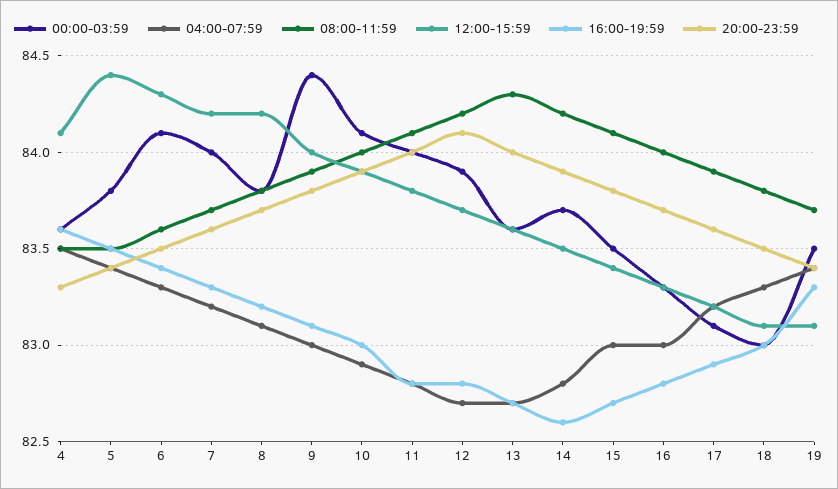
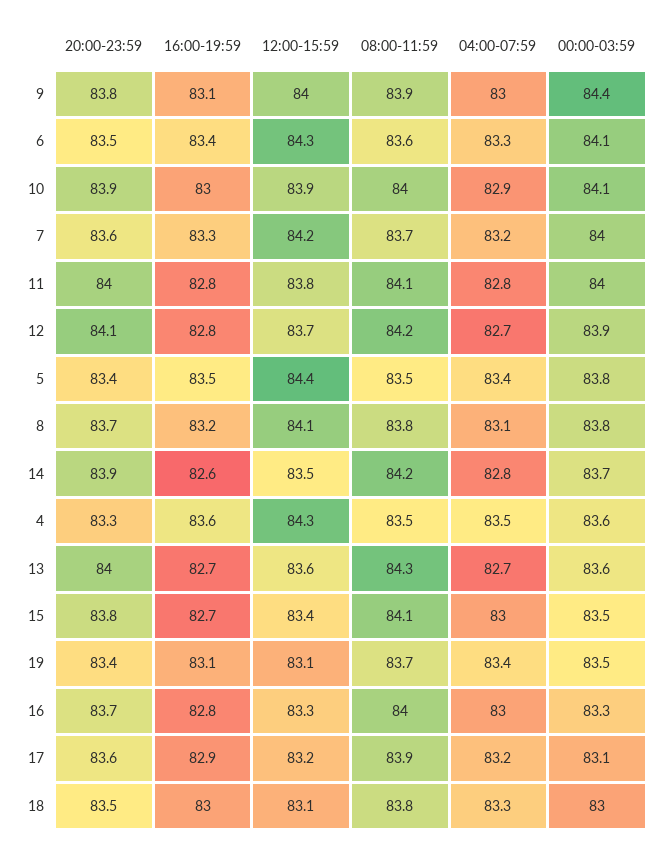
  {
    "00:00-03:59": {
      "4": 83.6,
      "5": 83.8,
      "6": 84.1,
      "7": 84,
      "8": 83.8,
      "9": 84.4,
      "10": 84.1,
      "11": 84,
      "12": 83.9,
      "13": 83.6,
      "14": 83.7,
      "15": 83.5,
      "16": 83.3,
      "17": 83.1,
      "18": 83,
      "19": 83.5
    },
    "04:00-07:59": {
      "4": 83.5,
      "5": 83.4,
      "6": 83.3,
      "7": 83.2,
      "8": 83.1,
      "9": 83,
      "10": 82.9,
      "11": 82.8,
      "12": 82.7,
      "13": 82.7,
      "14": 82.8,
      "15": 83,
      "16": 83,
      "17": 83.2,
      "18": 83.3,
      "19": 83.4
    },
    "08:00-11:59": {
      "4": 83.5,
      "5": 83.5,
      "6": 83.6,
      "7": 83.7,
      "8": 83.8,
      "9": 83.9,
      "10": 84,
      "11": 84.1,
      "12": 84.2,
      "13": 84.3,
      "14": 84.2,
      "15": 84.1,
      "16": 84,
      "17": 83.9,
      "18": 83.8,
      "19": 83.7
    },
    "12:00-15:59": {
-     "4": 84.1,
+     "4": 84.3,
      "5": 84.4,
      "6": 84.3,
      "7": 84.2,
-     "8": 84.2,
+     "8": 84.1,
      "9": 84,
      "10": 83.9,
      "11": 83.8,
      "12": 83.7,
      "13": 83.6,
      "14": 83.5,
      "15": 83.4,
      "16": 83.3,
      "17": 83.2,
      "18": 83.1,
      "19": 83.1
    },
    "16:00-19:59": {
      "4": 83.6,
      "5": 83.5,
      "6": 83.4,
      "7": 83.3,
      "8": 83.2,
      "9": 83.1,
      "10": 83,
      "11": 82.8,
      "12": 82.8,
      "13": 82.7,
      "14": 82.6,
      "15": 82.7,
      "16": 82.8,
      "17": 82.9,
      "18": 83,
-     "19": 83.3
+     "19": 83.1
    },
    "20:00-23:59": {
      "4": 83.3,
      "5": 83.4,
      "6": 83.5,
      "7": 83.6,
      "8": 83.7,
      "9": 83.8,
      "10": 83.9,
      "11": 84,
      "12": 84.1,
      "13": 84,
      "14": 83.9,
      "15": 83.8,
      "16": 83.7,
      "17": 83.6,
      "18": 83.5,
      "19": 83.4
    }
  }

